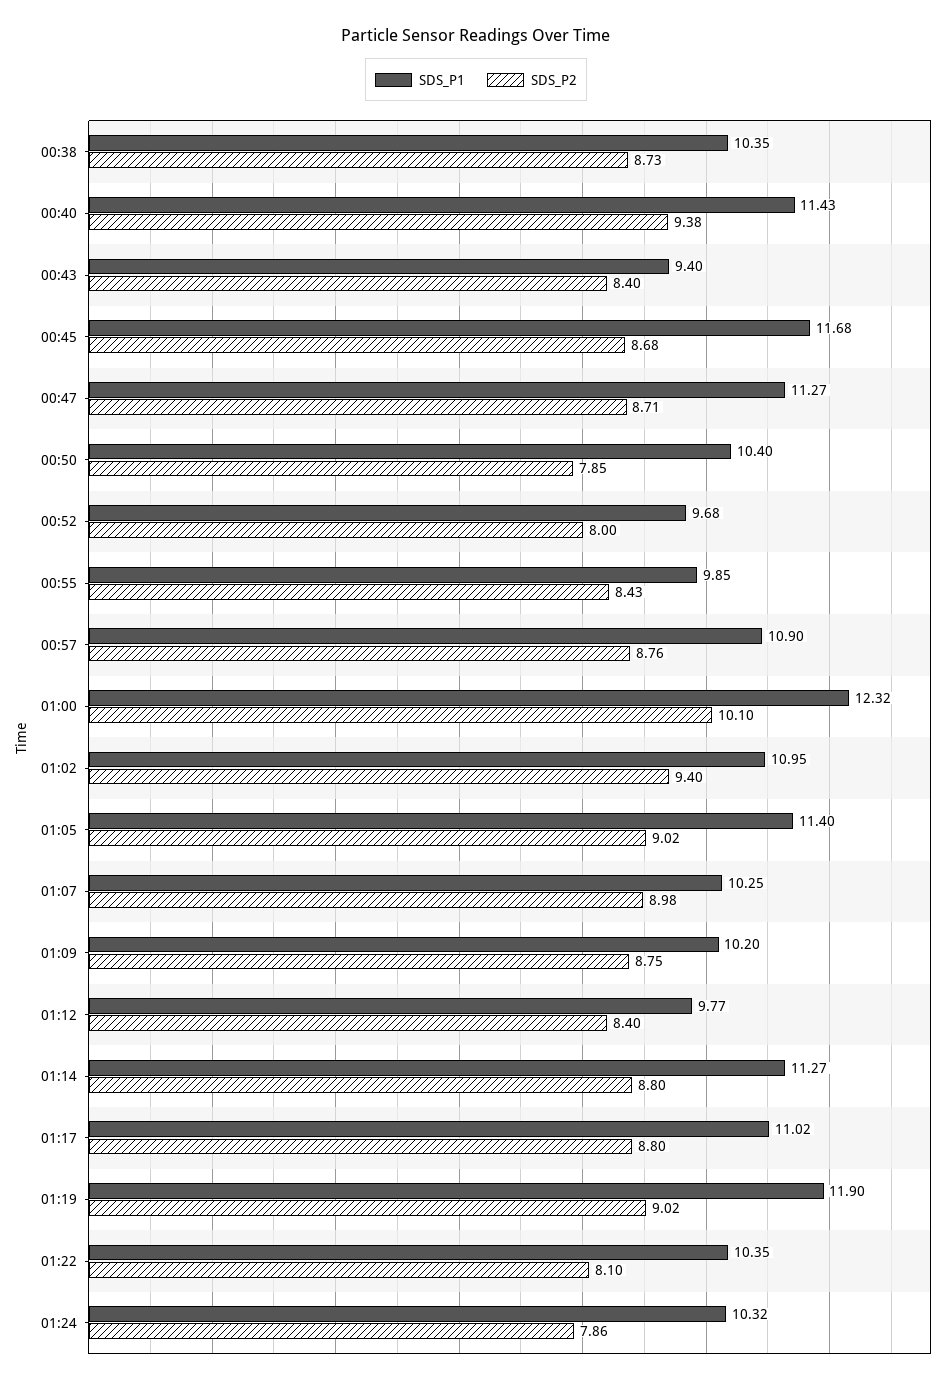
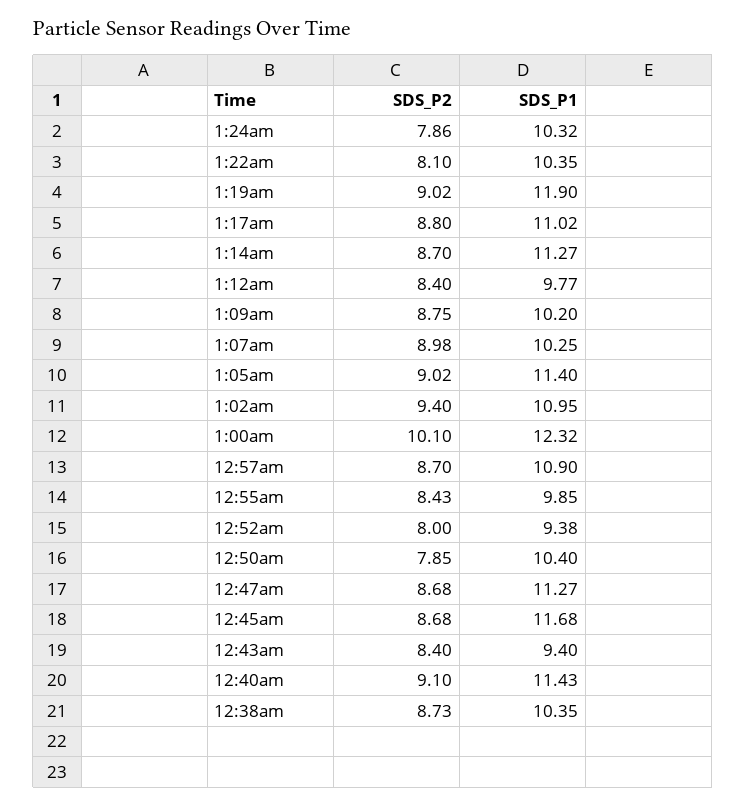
  {
    "SDS_P1": {
      "00:38": 10.35,
      "00:40": 11.43,
      "00:43": 9.4,
      "00:45": 11.68,
      "00:47": 11.27,
      "00:50": 10.4,
-     "00:52": 9.68,
+     "00:52": 9.38,
      "00:55": 9.85,
      "00:57": 10.9,
      "01:00": 12.32,
      "01:02": 10.95,
      "01:05": 11.4,
      "01:07": 10.25,
      "01:09": 10.2,
      "01:12": 9.77,
      "01:14": 11.27,
      "01:17": 11.02,
      "01:19": 11.9,
      "01:22": 10.35,
      "01:24": 10.32
    },
    "SDS_P2": {
      "00:38": 8.73,
-     "00:40": 9.38,
+     "00:40": 9.1,
      "00:43": 8.4,
      "00:45": 8.68,
-     "00:47": 8.71,
+     "00:47": 8.68,
      "00:50": 7.85,
      "00:52": 8,
      "00:55": 8.43,
-     "00:57": 8.76,
+     "00:57": 8.7,
      "01:00": 10.1,
      "01:02": 9.4,
      "01:05": 9.02,
      "01:07": 8.98,
      "01:09": 8.75,
      "01:12": 8.4,
-     "01:14": 8.8,
+     "01:14": 8.7,
      "01:17": 8.8,
      "01:19": 9.02,
      "01:22": 8.1,
      "01:24": 7.86
    }
  }

